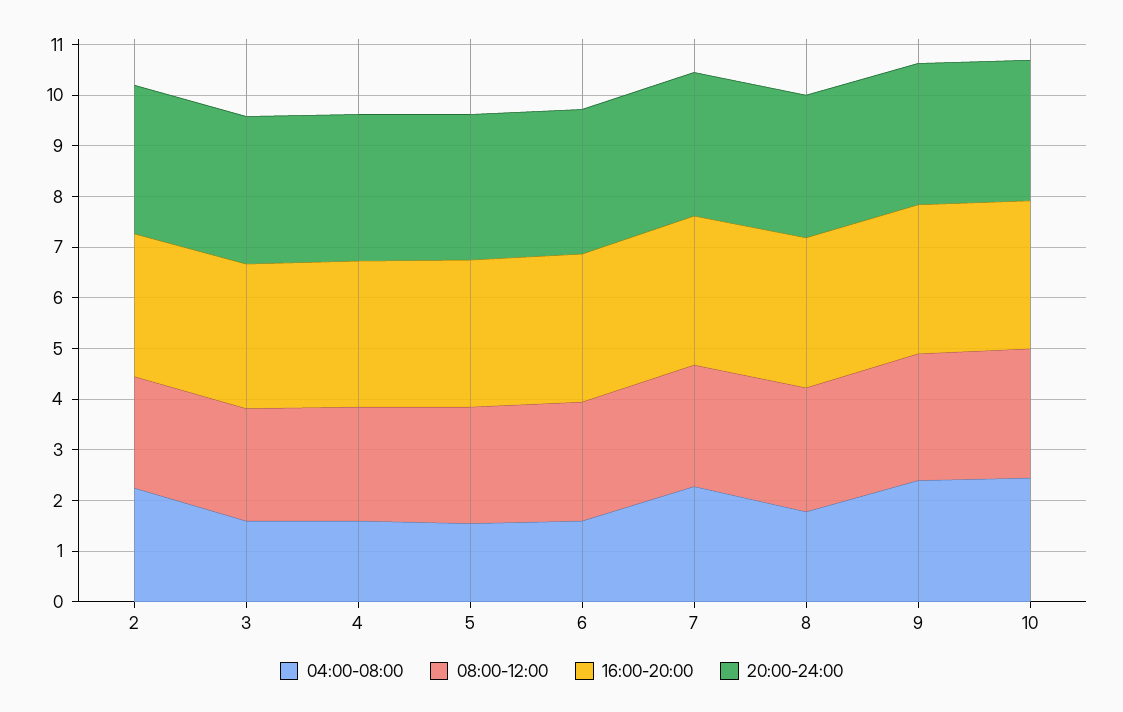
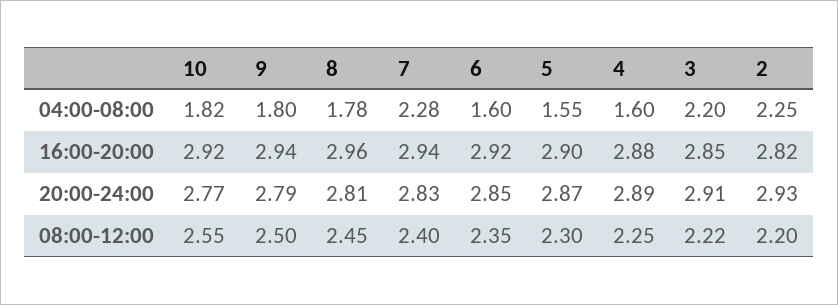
  {
    "04:00-08:00": {
      "2": 2.25,
-     "3": 1.6,
+     "3": 2.2,
      "4": 1.6,
      "5": 1.55,
      "6": 1.6,
      "7": 2.28,
      "8": 1.78,
-     "9": 2.4,
+     "9": 1.8,
-     "10": 2.4
+     "10": 1.82
    },
    "08:00-12:00": {
      "2": 2.2,
      "3": 2.22,
      "4": 2.25,
      "5": 2.3,
      "6": 2.35,
      "7": 2.4,
      "8": 2.45,
      "9": 2.5,
      "10": 2.55
    },
    "16:00-20:00": {
      "2": 2.82,
      "3": 2.85,
      "4": 2.88,
      "5": 2.9,
      "6": 2.92,
      "7": 2.94,
      "8": 2.96,
      "9": 2.94,
      "10": 2.92
    },
    "20:00-24:00": {
      "2": 2.93,
      "3": 2.91,
      "4": 2.89,
      "5": 2.87,
      "6": 2.85,
      "7": 2.83,
      "8": 2.81,
      "9": 2.79,
      "10": 2.77
    }
  }

